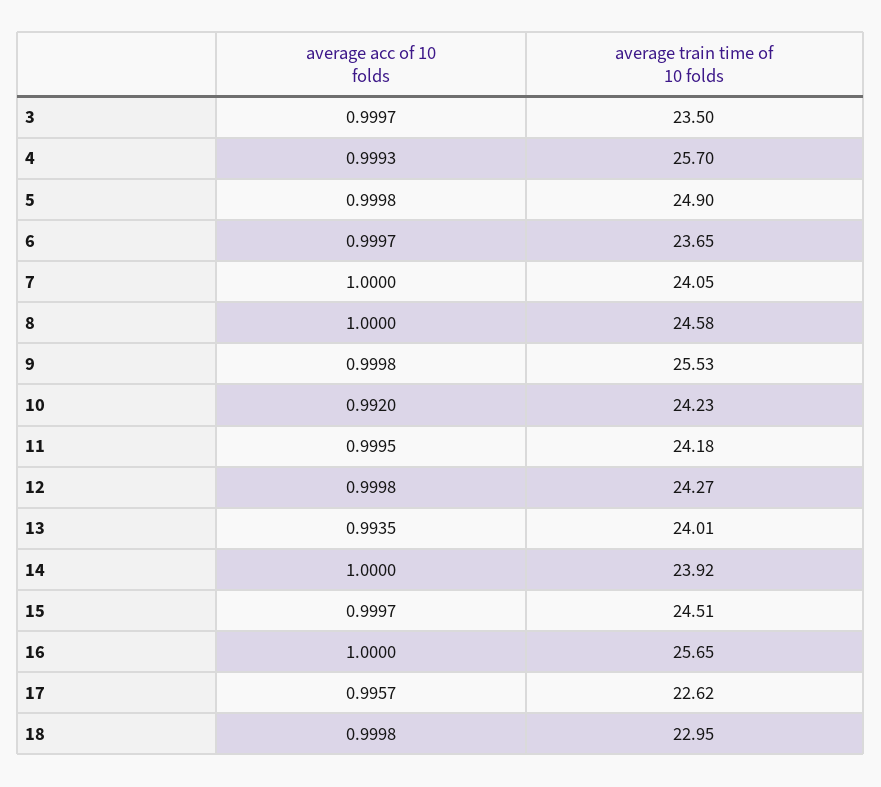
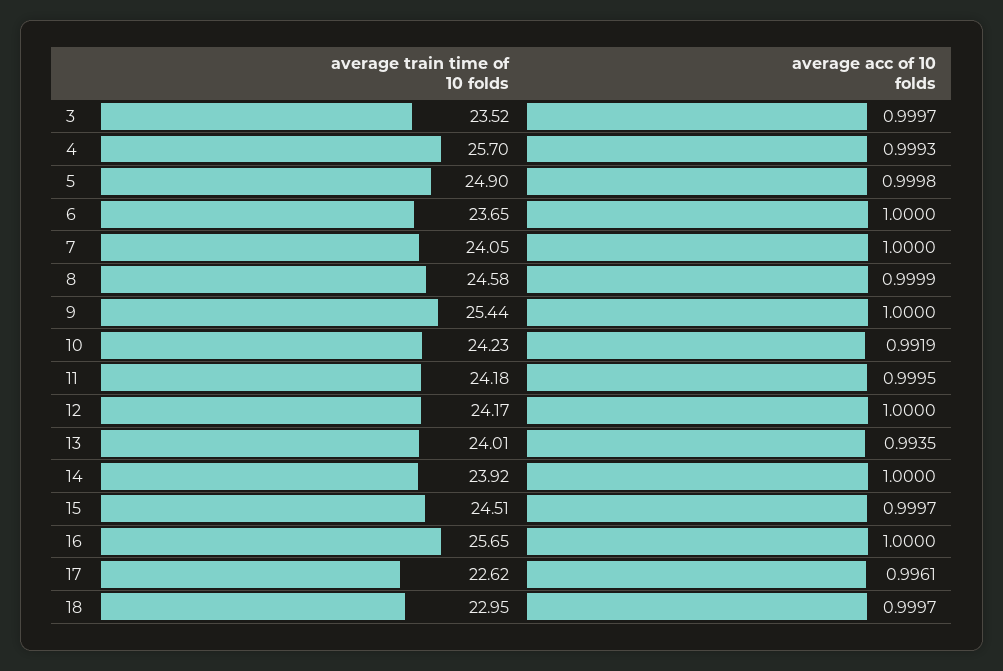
  {
    "average acc of 10 folds": {
      "3": 0.9997,
      "4": 0.9993,
      "5": 0.9998,
-     "6": 0.9997,
+     "6": 1,
      "7": 1,
-     "8": 1,
+     "8": 0.9999,
-     "9": 0.9998,
+     "9": 1,
-     "10": 0.992,
+     "10": 0.9919,
      "11": 0.9995,
-     "12": 0.9998,
+     "12": 1,
      "13": 0.9935,
      "14": 1,
      "15": 0.9997,
      "16": 1,
-     "17": 0.9957,
+     "17": 0.9961,
-     "18": 0.9998
+     "18": 0.9997
    },
    "average train time of 10 folds": {
-     "3": 23.5,
+     "3": 23.52,
      "4": 25.7,
      "5": 24.9,
      "6": 23.65,
      "7": 24.05,
      "8": 24.58,
-     "9": 25.53,
+     "9": 25.44,
      "10": 24.23,
      "11": 24.18,
-     "12": 24.27,
+     "12": 24.17,
      "13": 24.01,
      "14": 23.92,
      "15": 24.51,
      "16": 25.65,
      "17": 22.62,
      "18": 22.95
    }
  }

